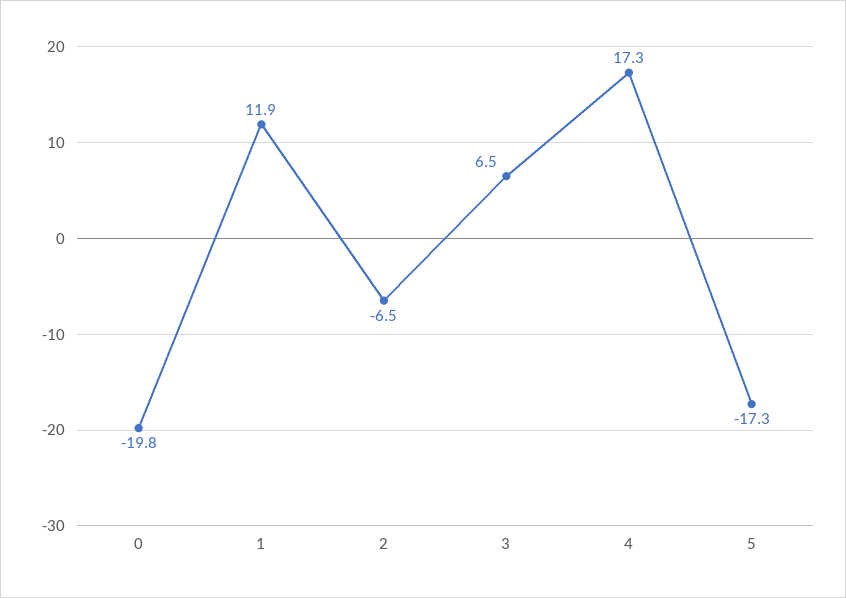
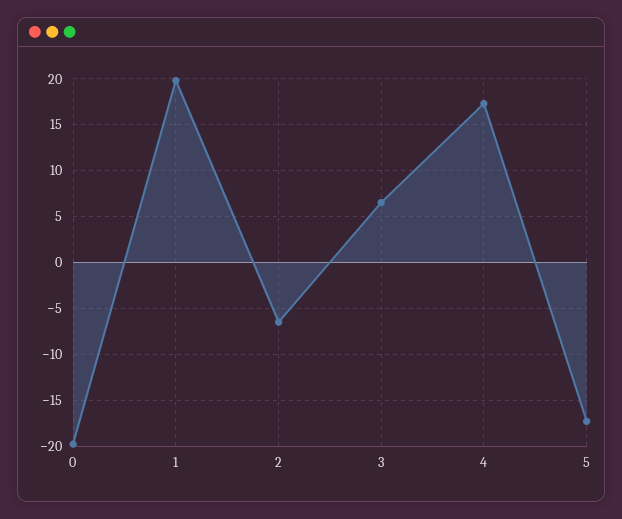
  {
    "0": -19.8,
-   "1": 11.9,
+   "1": 20,
    "2": -6.5,
    "3": 6.5,
    "4": 17.3,
    "5": -17.3
  }

